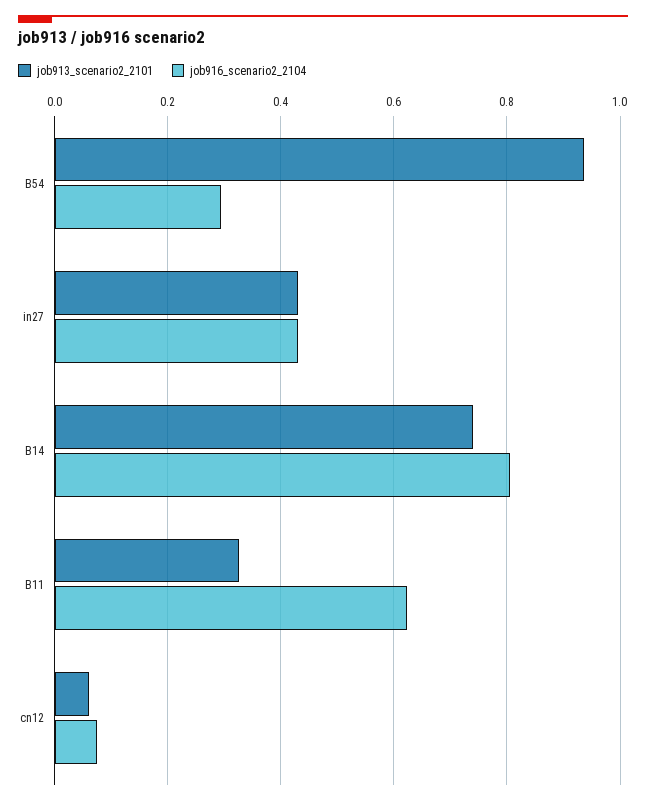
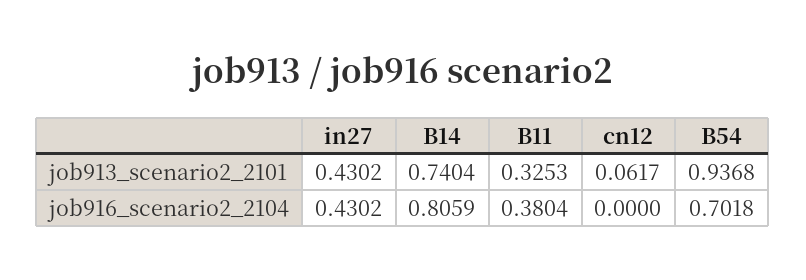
  {
    "job913_scenario2_2101": {
      "B54": 0.9368,
      "in27": 0.4302,
      "B14": 0.7404,
      "B11": 0.3253,
      "cn12": 0.0617
    },
    "job916_scenario2_2104": {
-     "B54": 0.3,
+     "B54": 0.7018,
      "in27": 0.4302,
      "B14": 0.8059,
-     "B11": 0.62,
+     "B11": 0.3804,
-     "cn12": 0.08
+     "cn12": 0
    }
  }

